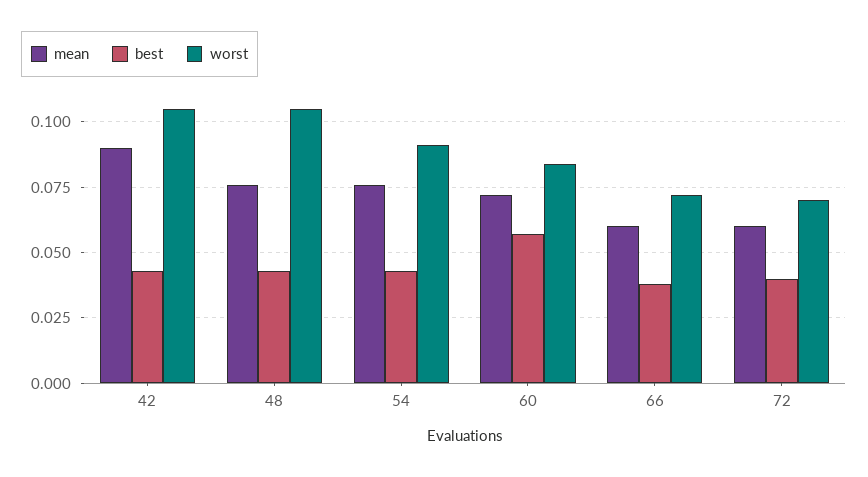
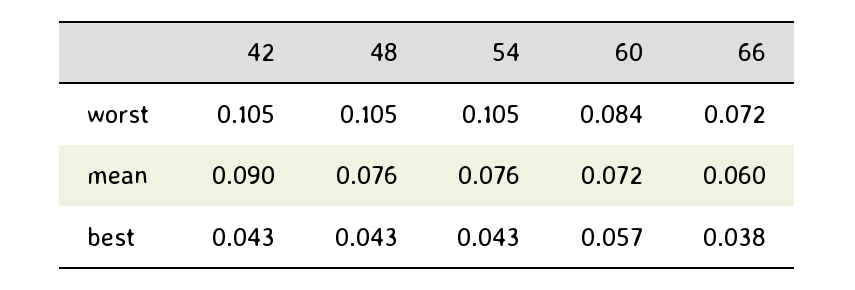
  {
    "mean": {
      "42": 0.09,
      "48": 0.076,
      "54": 0.076,
      "60": 0.072,
-     "66": 0.06,
+     "66": 0.06
-     "72": 0.06
    },
    "best": {
      "42": 0.043,
      "48": 0.043,
      "54": 0.043,
      "60": 0.057,
-     "66": 0.038,
+     "66": 0.038
-     "72": 0.04
    },
    "worst": {
      "42": 0.105,
      "48": 0.105,
-     "54": 0.09,
+     "54": 0.105,
      "60": 0.084,
-     "66": 0.072,
+     "66": 0.072
-     "72": 0.07
    }
  }

